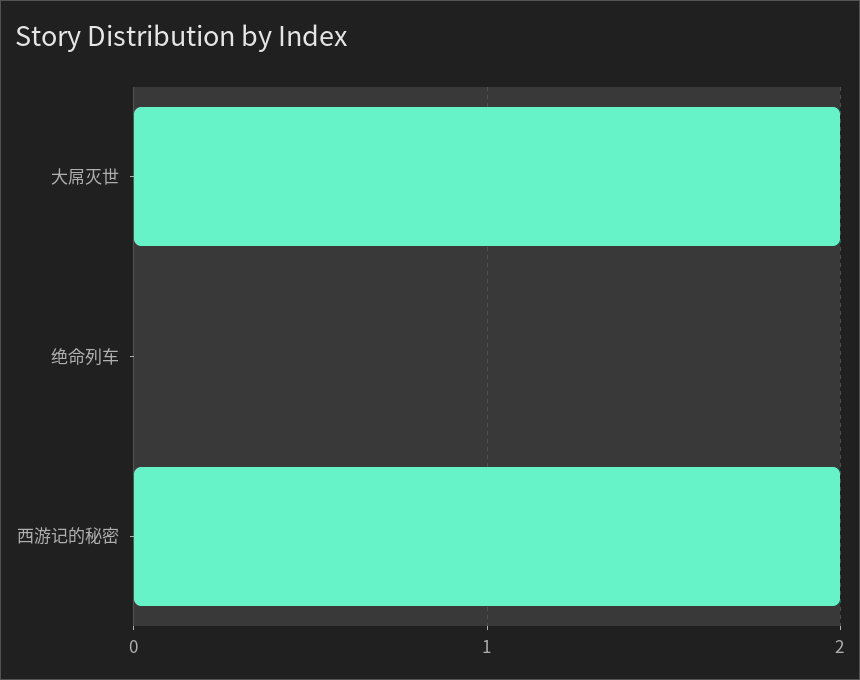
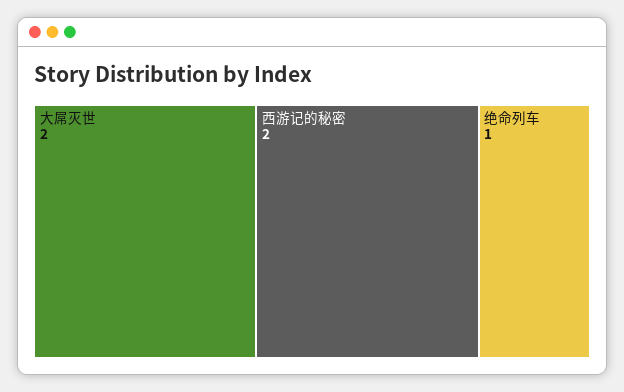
  {
    "大屌灭世": 2,
-   "绝命列车": 0,
+   "绝命列车": 1,
    "西游记的秘密": 2
  }

